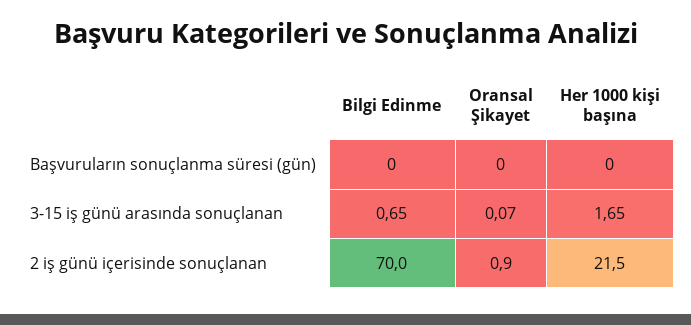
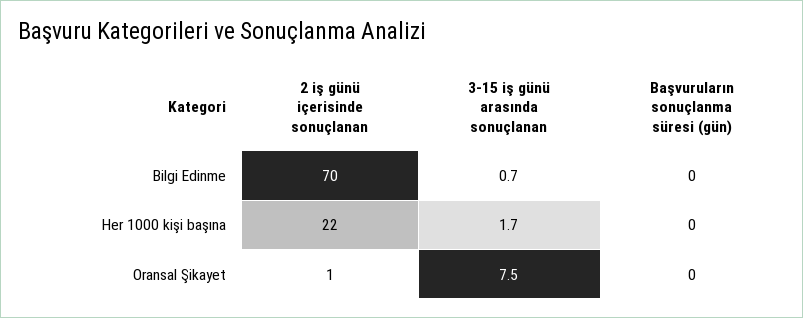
  {
    "Bilgi Edinme": {
      "Başvuruların sonuçlanma süresi (gün)": 0,
      "3-15 iş günü arasında sonuçlanan": 0.65,
      "2 iş günü içerisinde sonuçlanan": 70
    },
    "Oransal Şikayet": {
      "Başvuruların sonuçlanma süresi (gün)": 0,
-     "3-15 iş günü arasında sonuçlanan": 0.07,
+     "3-15 iş günü arasında sonuçlanan": 7.5,
      "2 iş günü içerisinde sonuçlanan": 0.9
    },
    "Her 1000 kişi başına": {
      "Başvuruların sonuçlanma süresi (gün)": 0,
      "3-15 iş günü arasında sonuçlanan": 1.65,
      "2 iş günü içerisinde sonuçlanan": 21.5
    }
  }

